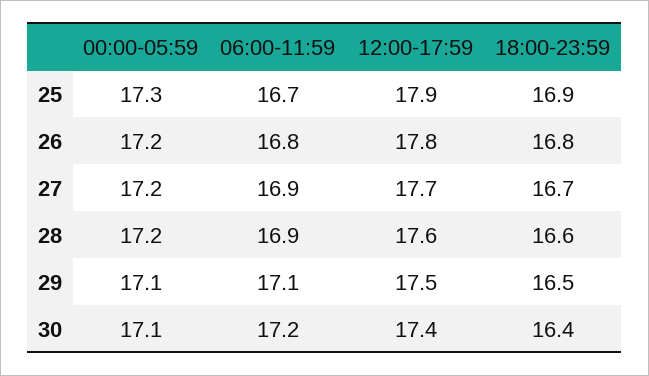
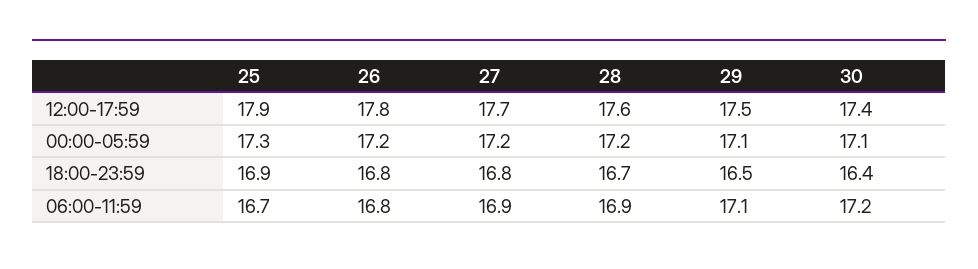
  {
    "00:00-05:59": {
      "25": 17.3,
      "26": 17.2,
      "27": 17.2,
      "28": 17.2,
      "29": 17.1,
      "30": 17.1
    },
    "06:00-11:59": {
      "25": 16.7,
      "26": 16.8,
      "27": 16.9,
      "28": 16.9,
      "29": 17.1,
      "30": 17.2
    },
    "12:00-17:59": {
      "25": 17.9,
      "26": 17.8,
      "27": 17.7,
      "28": 17.6,
      "29": 17.5,
      "30": 17.4
    },
    "18:00-23:59": {
      "25": 16.9,
      "26": 16.8,
-     "27": 16.7,
+     "27": 16.8,
-     "28": 16.6,
+     "28": 16.7,
      "29": 16.5,
      "30": 16.4
    }
  }

